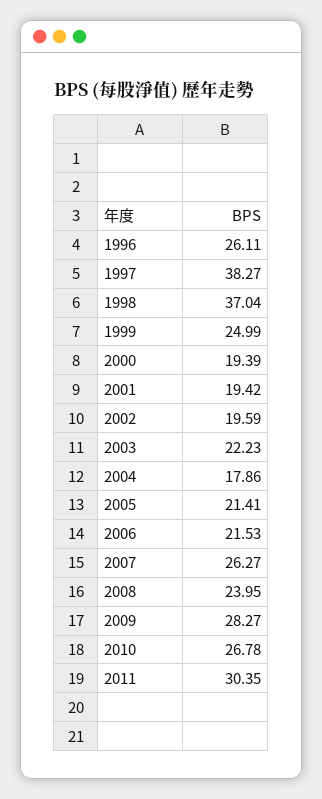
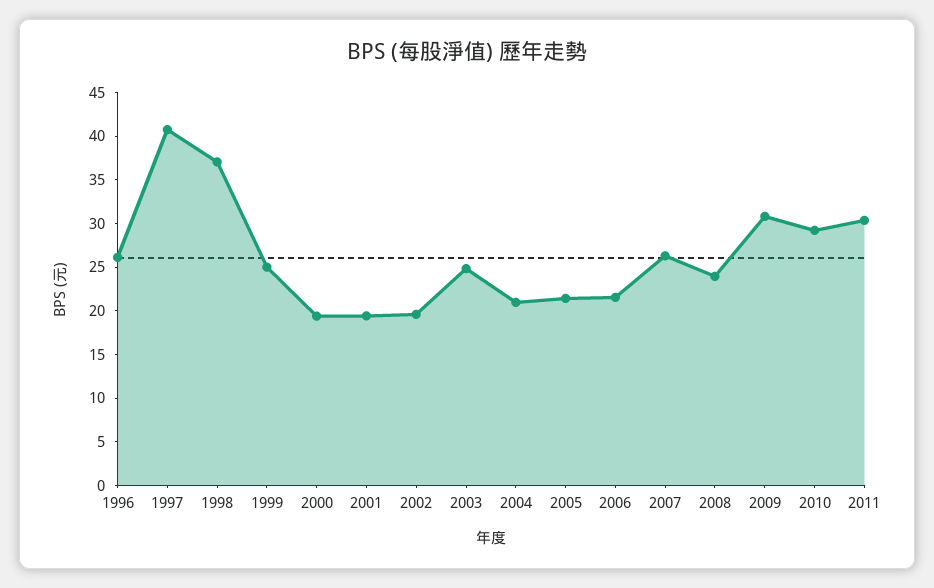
  {
    "1996": 26.11,
-   "1997": 38.27,
+   "1997": 41,
    "1998": 37.04,
    "1999": 24.99,
    "2000": 19.39,
    "2001": 19.42,
    "2002": 19.59,
-   "2003": 22.23,
+   "2003": 25,
-   "2004": 17.86,
+   "2004": 21,
    "2005": 21.41,
    "2006": 21.53,
    "2007": 26.27,
    "2008": 23.95,
-   "2009": 28.27,
+   "2009": 31,
-   "2010": 26.78,
+   "2010": 29,
    "2011": 30.35
  }

